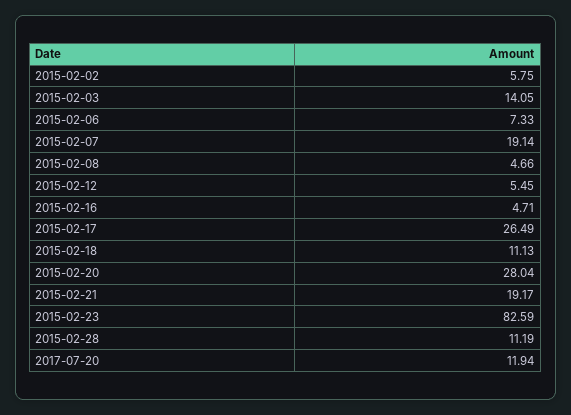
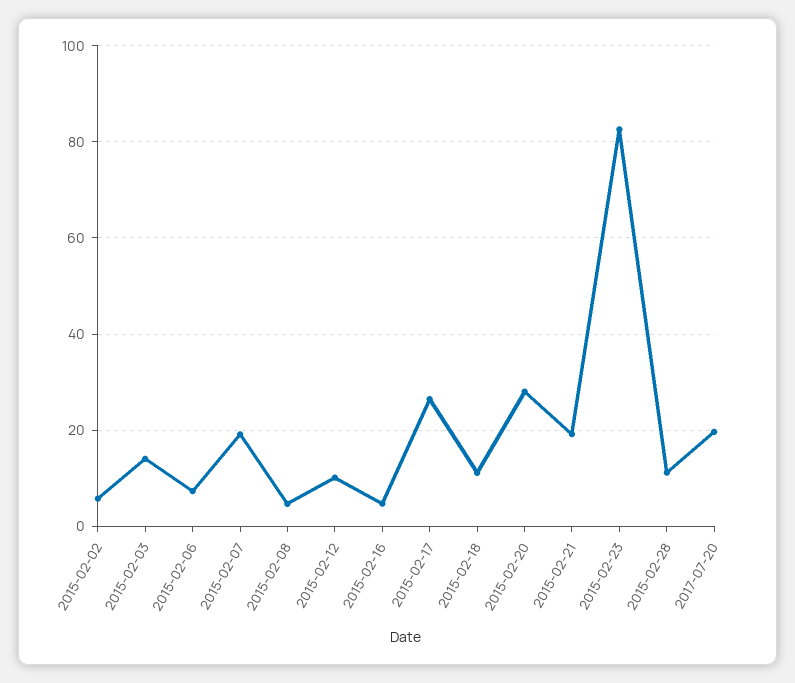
  {
    "2015-02-02": 5.75,
    "2015-02-03": 14.05,
    "2015-02-06": 7.33,
    "2015-02-07": 19.14,
    "2015-02-08": 4.66,
-   "2015-02-12": 5.45,
+   "2015-02-12": 10,
    "2015-02-16": 4.71,
    "2015-02-17": 26.49,
    "2015-02-18": 11.13,
    "2015-02-20": 28.04,
    "2015-02-21": 19.17,
    "2015-02-23": 82.59,
    "2015-02-28": 11.19,
-   "2017-07-20": 11.94
+   "2017-07-20": 20
  }

